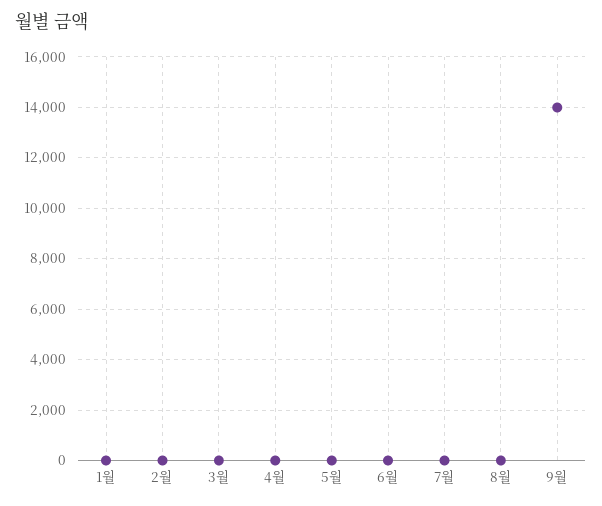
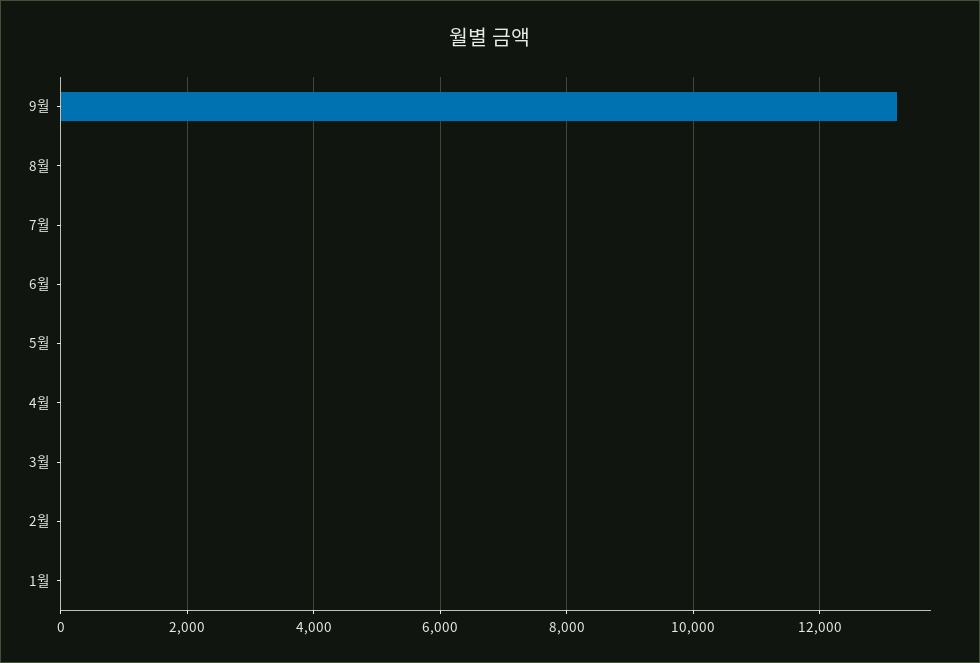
  {
    "1월": 0,
    "2월": 0,
    "3월": 0,
    "4월": 0,
    "5월": 0,
    "6월": 0,
    "7월": 0,
    "8월": 0,
-   "9월": 14000
+   "9월": 13200
  }

